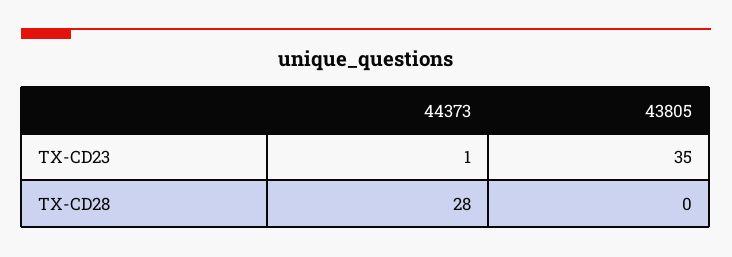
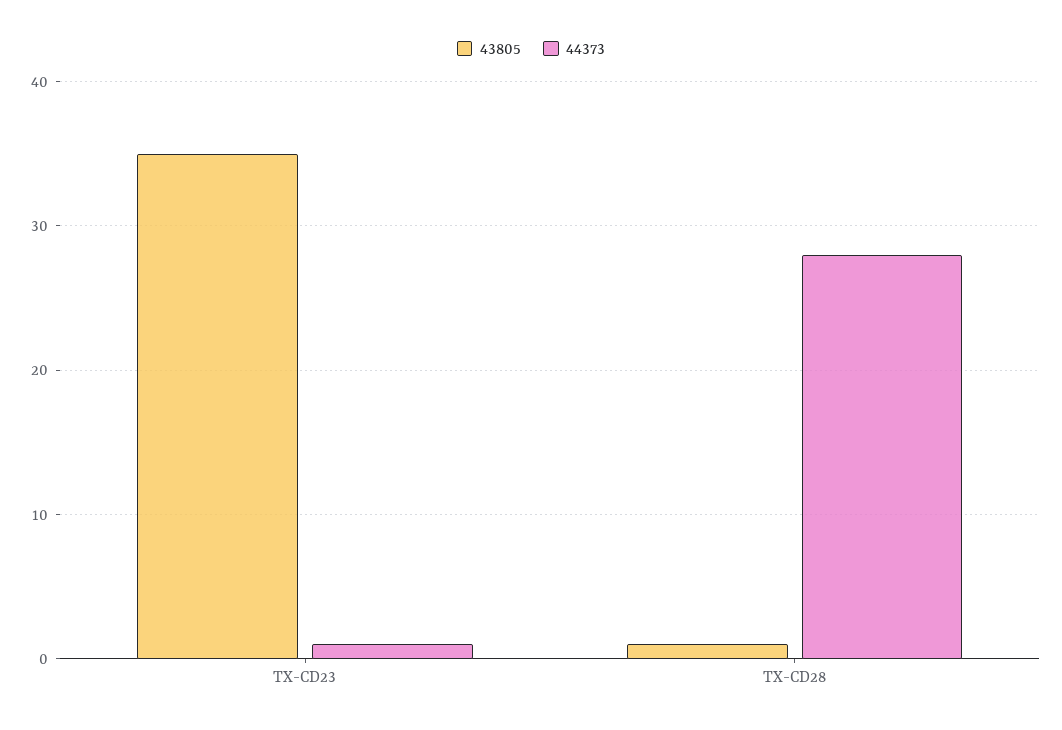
  {
    "44373": {
      "TX-CD23": 1,
      "TX-CD28": 28
    },
    "43805": {
      "TX-CD23": 35,
-     "TX-CD28": 0
+     "TX-CD28": 1
    }
  }

